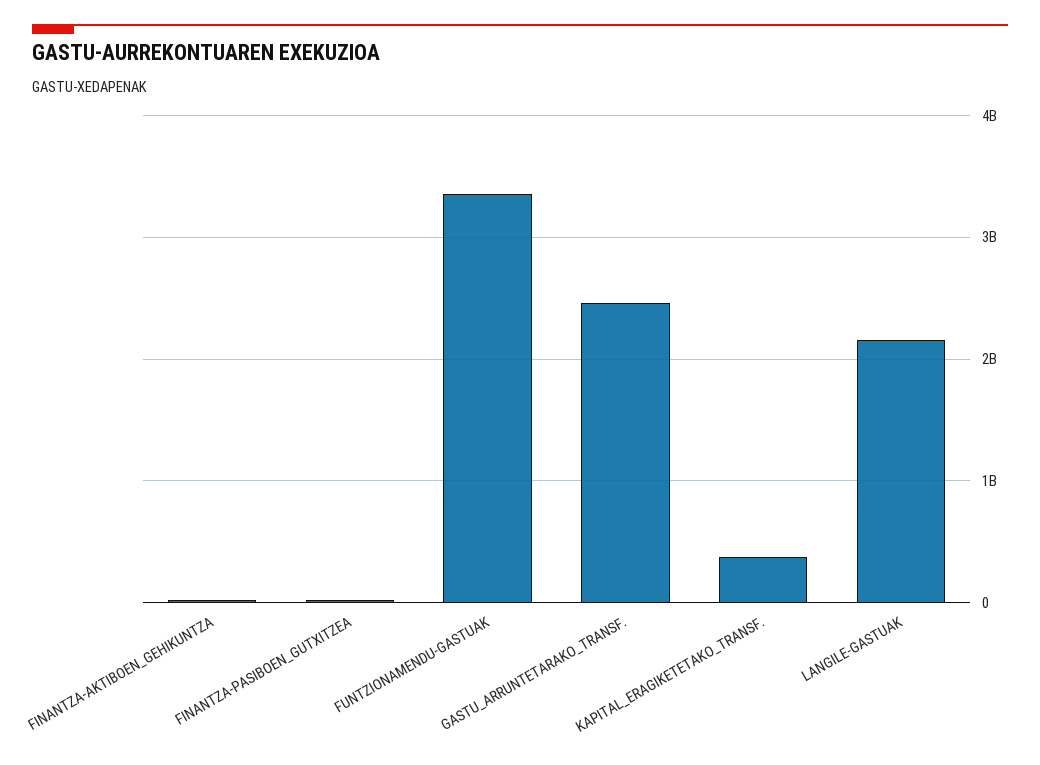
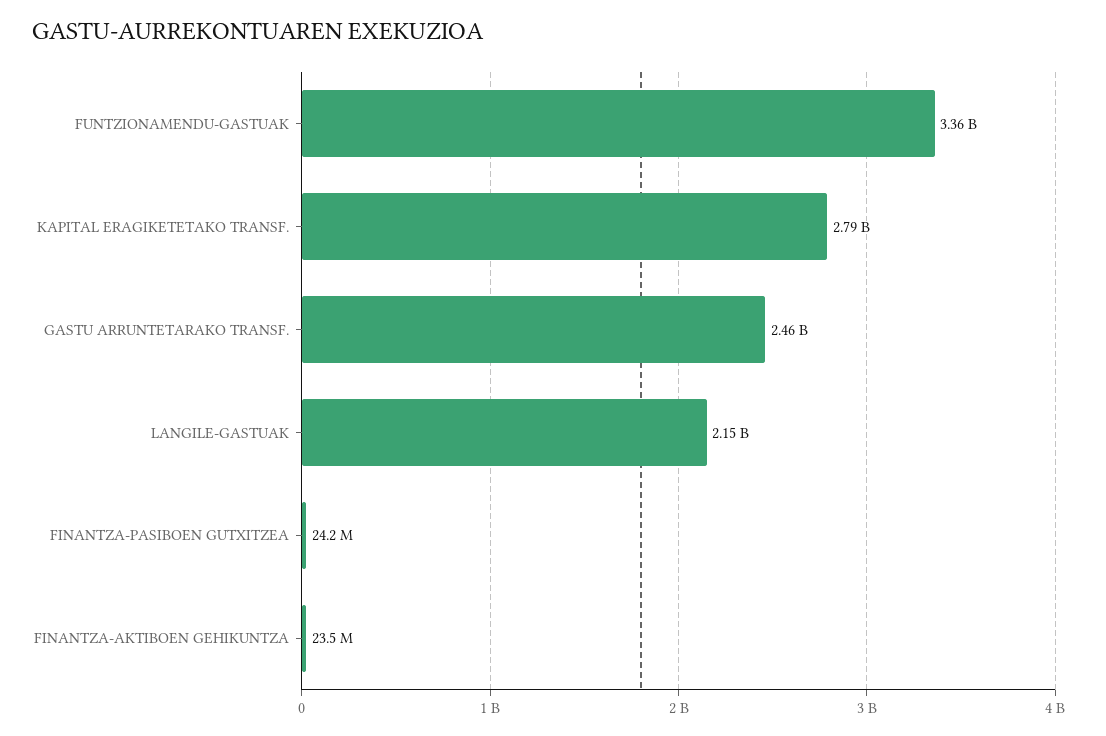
  {
    "FINANTZA-AKTIBOEN_GEHIKUNTZA": 23500000,
    "FINANTZA-PASIBOEN_GUTXITZEA": 24200000,
    "FUNTZIONAMENDU-GASTUAK": 3360000000,
    "GASTU_ARRUNTETARAKO_TRANSF.": 2460000000,
-   "KAPITAL_ERAGIKETETAKO_TRANSF.": 400000000,
+   "KAPITAL_ERAGIKETETAKO_TRANSF.": 2790000000,
    "LANGILE-GASTUAK": 2150000000
  }

